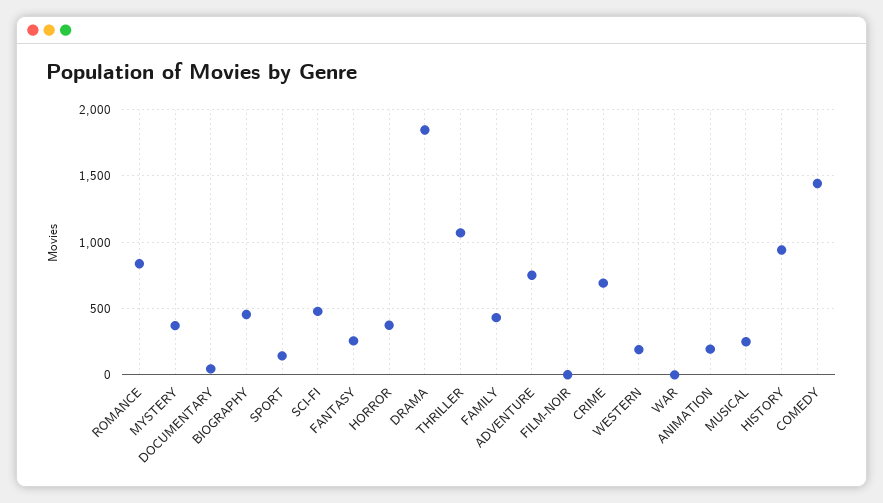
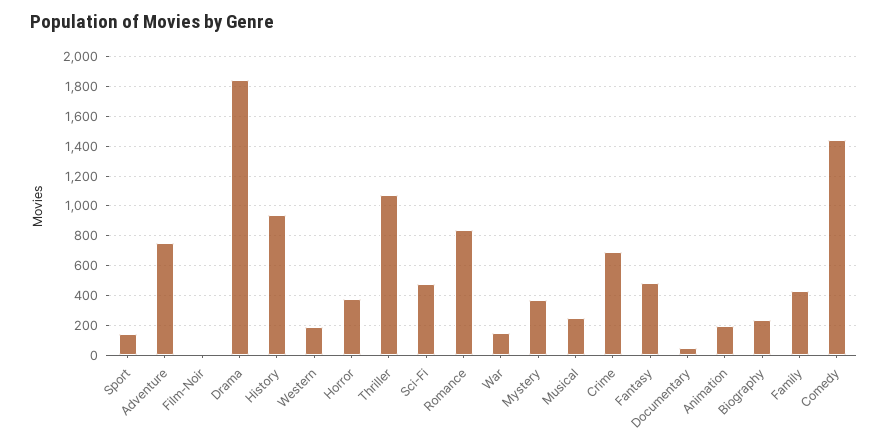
  {
    "ROMANCE": 850,
    "MYSTERY": 350,
    "DOCUMENTARY": 50,
-   "BIOGRAPHY": 450,
+   "BIOGRAPHY": 250,
    "SPORT": 150,
    "SCI-FI": 500,
-   "FANTASY": 250,
+   "FANTASY": 500,
    "HORROR": 350,
    "DRAMA": 1850,
    "THRILLER": 1050,
    "FAMILY": 450,
    "ADVENTURE": 750,
    "FILM-NOIR": 0,
    "CRIME": 700,
    "WESTERN": 200,
-   "WAR": 0,
+   "WAR": 150,
    "ANIMATION": 200,
    "MUSICAL": 250,
    "HISTORY": 950,
    "COMEDY": 1450
  }

